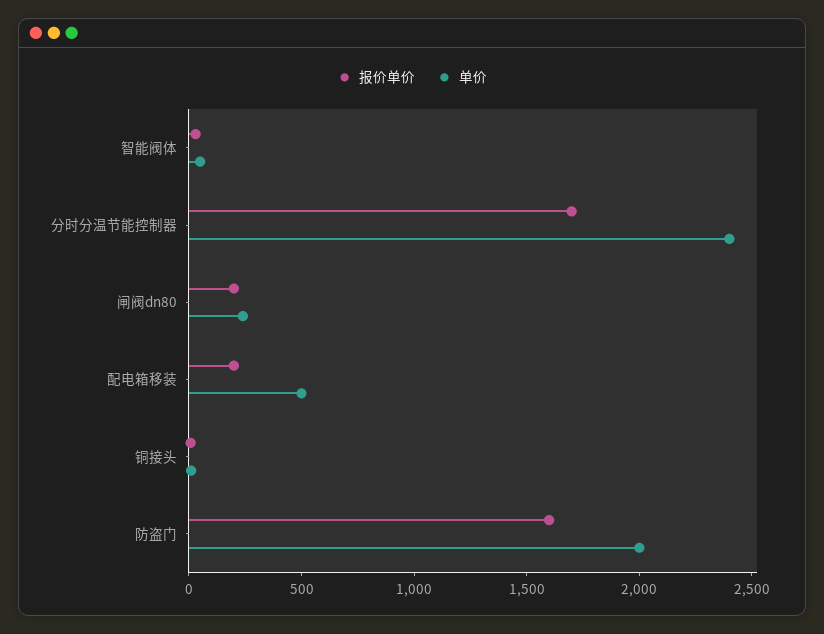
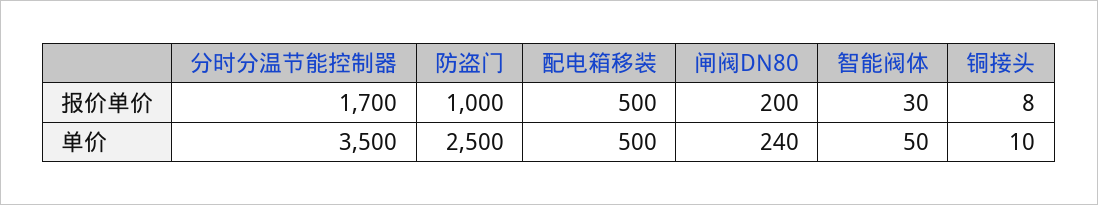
  {
    "报价单价": {
      "智能阀体": 30,
      "分时分温节能控制器": 1700,
      "闸阀dn80": 200,
-     "配电箱移装": 200,
+     "配电箱移装": 500,
      "铜接头": 8,
-     "防盗门": 1600
+     "防盗门": 1000
    },
    "单价": {
      "智能阀体": 50,
-     "分时分温节能控制器": 2400,
+     "分时分温节能控制器": 3500,
      "闸阀dn80": 240,
      "配电箱移装": 500,
      "铜接头": 10,
-     "防盗门": 2000
+     "防盗门": 2500
    }
  }

